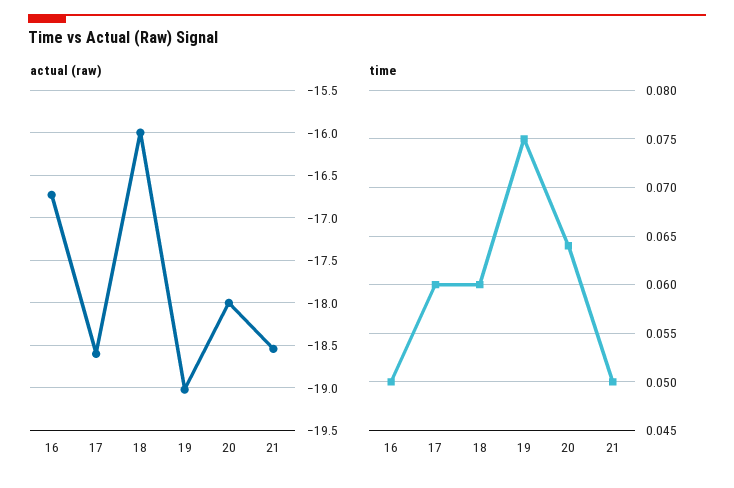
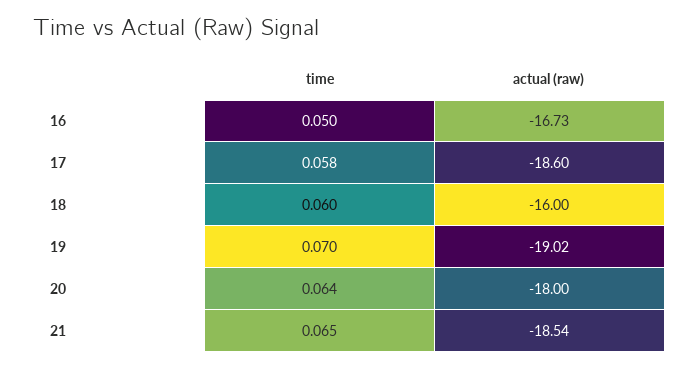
  {
    "actual (raw)": {
      "16": -16.73,
      "17": -18.6,
      "18": -16,
      "19": -19.02,
      "20": -18,
      "21": -18.54
    },
    "time": {
      "16": 0.05,
-     "17": 0.06,
+     "17": 0.058,
      "18": 0.06,
-     "19": 0.075,
+     "19": 0.07,
      "20": 0.064,
-     "21": 0.05
+     "21": 0.065
    }
  }

